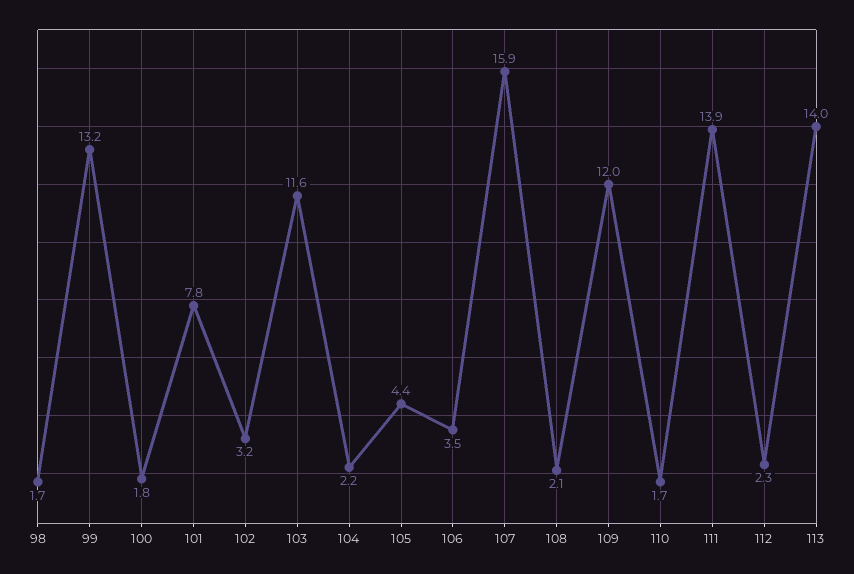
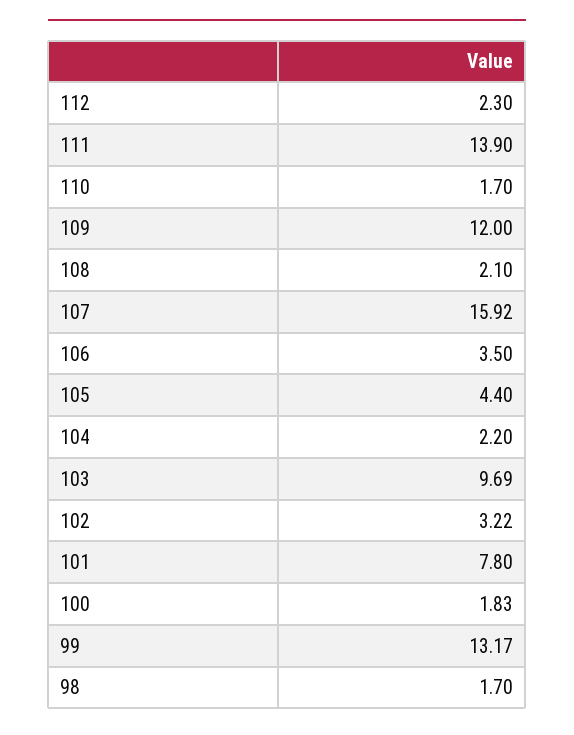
  {
    "98": 1.7,
    "99": 13.17,
    "100": 1.83,
    "101": 7.8,
    "102": 3.22,
-   "103": 11.6,
+   "103": 9.69,
    "104": 2.2,
    "105": 4.4,
    "106": 3.5,
    "107": 15.92,
    "108": 2.1,
    "109": 12,
    "110": 1.7,
    "111": 13.9,
-   "112": 2.3,
+   "112": 2.3
-   "113": 14
  }

